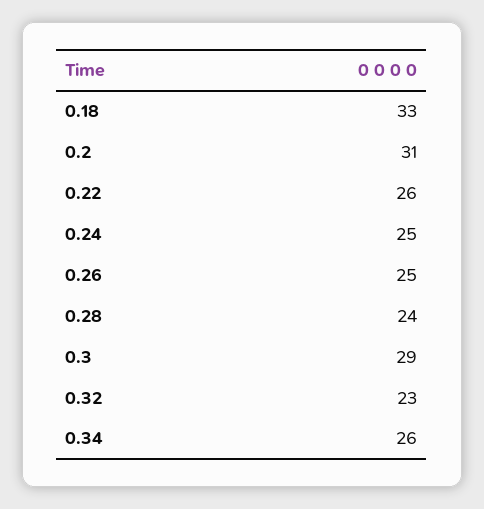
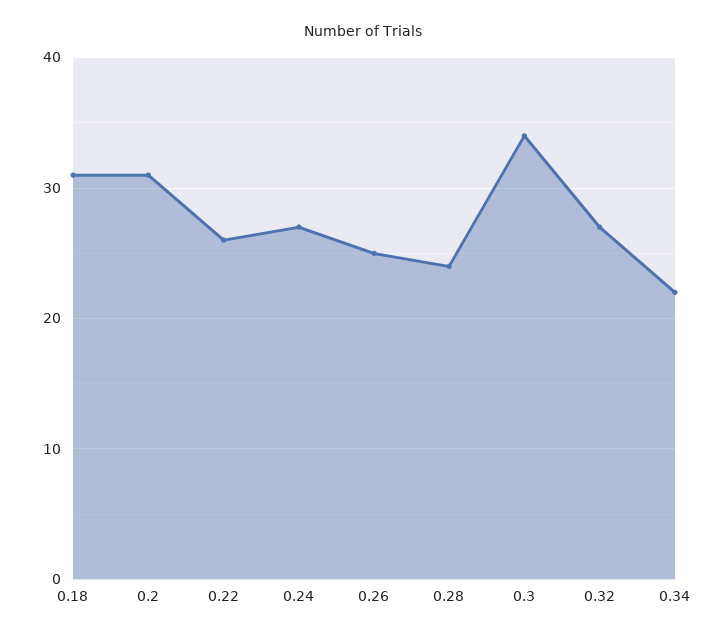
  {
-   "0.18": 33,
+   "0.18": 31,
    "0.2": 31,
    "0.22": 26,
-   "0.24": 25,
+   "0.24": 27,
    "0.26": 25,
    "0.28": 24,
-   "0.3": 29,
+   "0.3": 34,
-   "0.32": 23,
+   "0.32": 27,
-   "0.34": 26
+   "0.34": 22
  }

